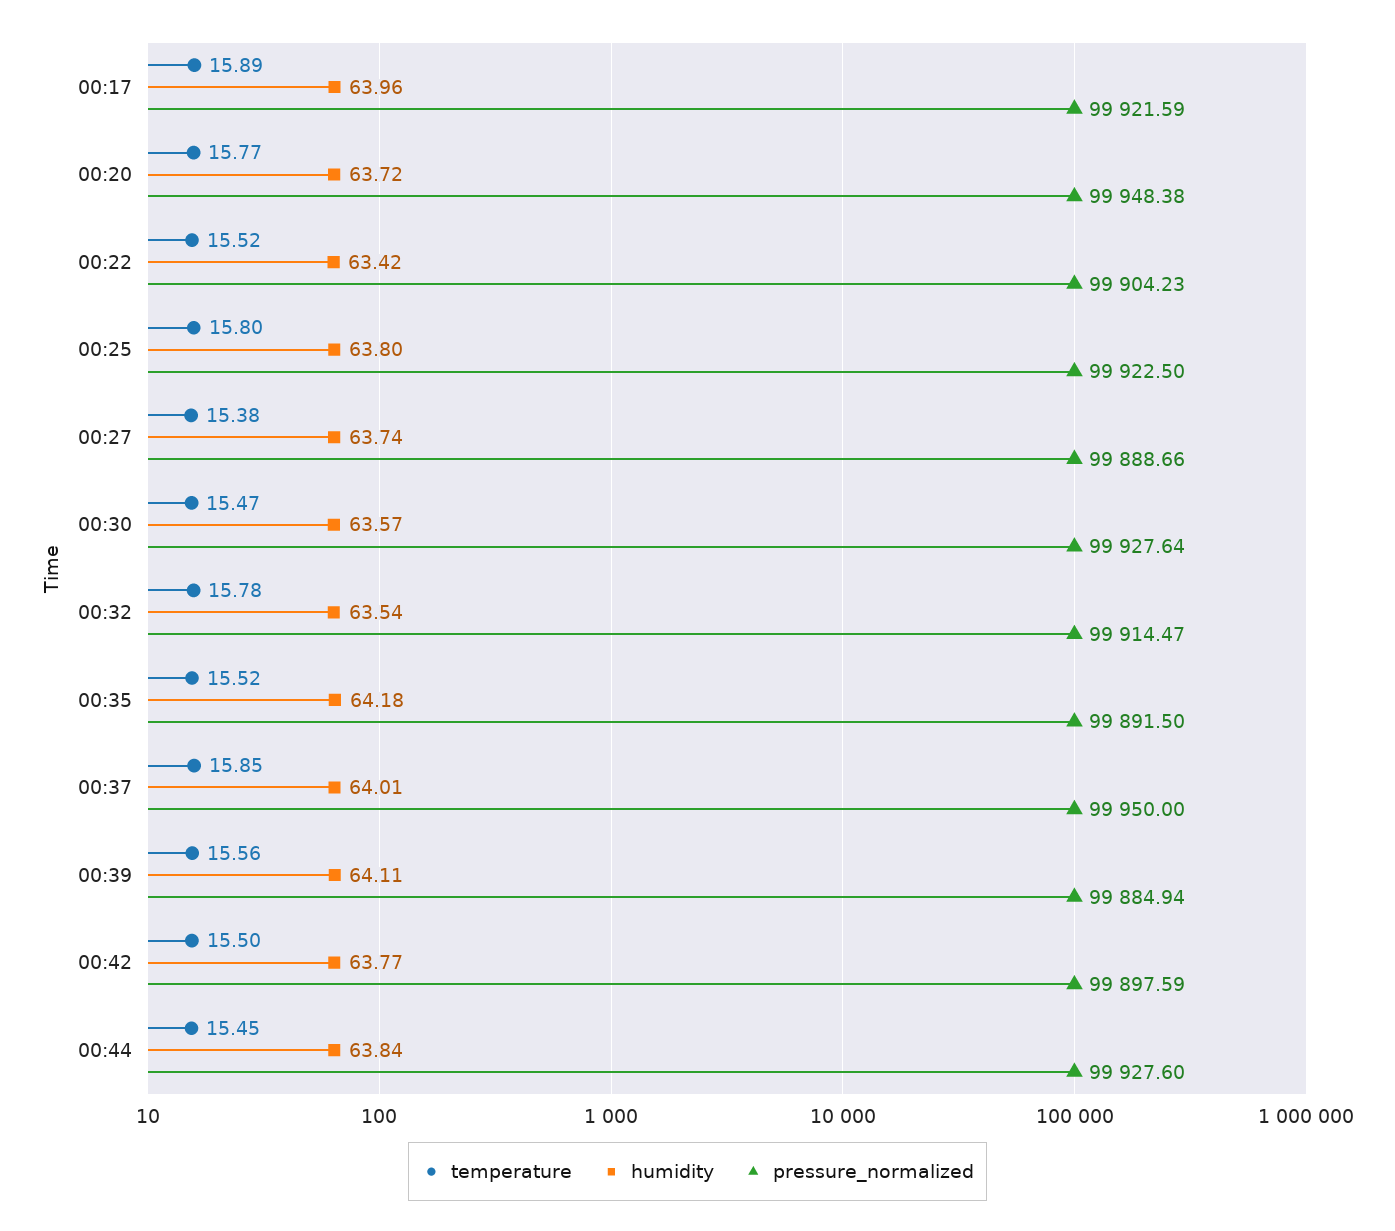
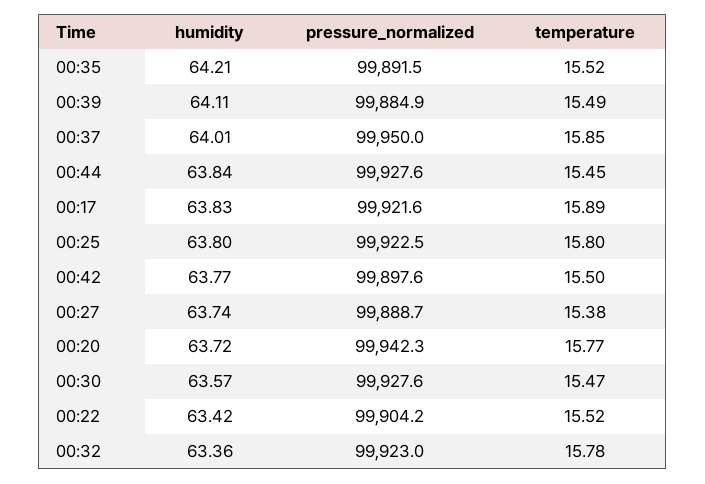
  {
    "temperature": {
      "00:17": 15.89,
      "00:20": 15.77,
      "00:22": 15.52,
      "00:25": 15.8,
      "00:27": 15.38,
      "00:30": 15.47,
      "00:32": 15.78,
      "00:35": 15.52,
      "00:37": 15.85,
-     "00:39": 15.56,
+     "00:39": 15.49,
      "00:42": 15.5,
      "00:44": 15.45
    },
    "humidity": {
-     "00:17": 63.96,
+     "00:17": 63.83,
      "00:20": 63.72,
      "00:22": 63.42,
      "00:25": 63.8,
      "00:27": 63.74,
      "00:30": 63.57,
-     "00:32": 63.54,
+     "00:32": 63.36,
-     "00:35": 64.18,
+     "00:35": 64.21,
      "00:37": 64.01,
      "00:39": 64.11,
      "00:42": 63.77,
      "00:44": 63.84
    },
    "pressure_normalized": {
      "00:17": 99921.59,
-     "00:20": 99948.38,
+     "00:20": 99942.3,
      "00:22": 99904.23,
      "00:25": 99922.5,
      "00:27": 99888.66,
      "00:30": 99927.64,
-     "00:32": 99914.47,
+     "00:32": 99923,
      "00:35": 99891.5,
      "00:37": 99950,
      "00:39": 99884.94,
      "00:42": 99897.59,
      "00:44": 99927.6
    }
  }

